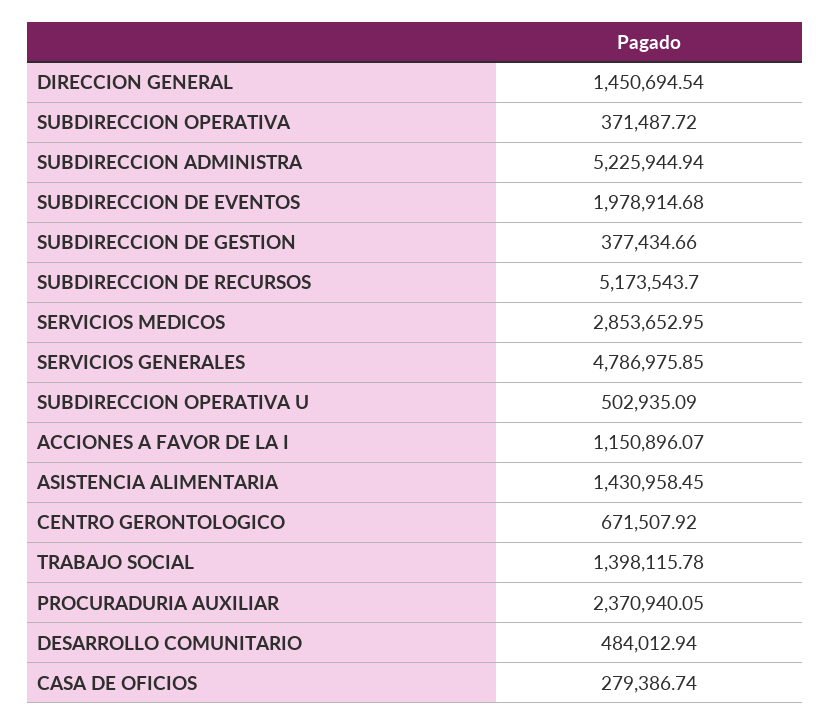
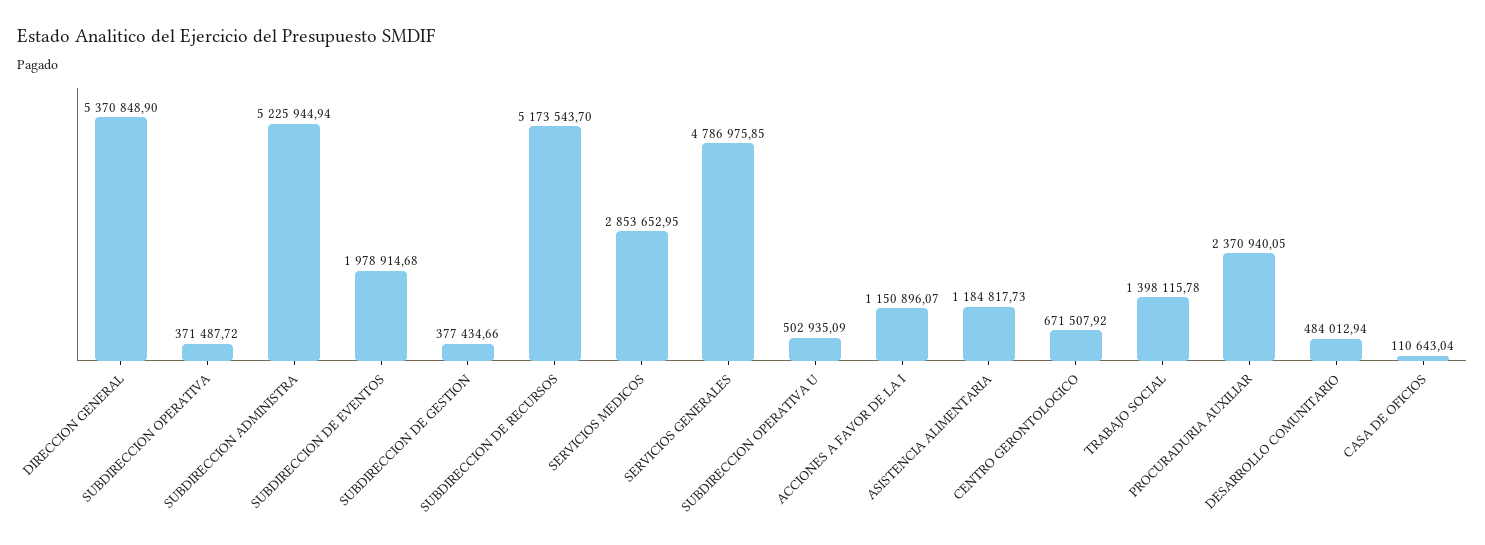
  {
-   "DIRECCION GENERAL": 1450694.54,
+   "DIRECCION GENERAL": 5370848.9,
    "SUBDIRECCION OPERATIVA": 371487.72,
    "SUBDIRECCION ADMINISTRA": 5225944.94,
    "SUBDIRECCION DE EVENTOS": 1978914.68,
    "SUBDIRECCION DE GESTION": 377434.66,
    "SUBDIRECCION DE RECURSOS": 5173543.7,
    "SERVICIOS MEDICOS": 2853652.95,
    "SERVICIOS GENERALES": 4786975.85,
    "SUBDIRECCION OPERATIVA U": 502935.09,
    "ACCIONES A FAVOR DE LA I": 1150896.07,
-   "ASISTENCIA ALIMENTARIA": 1430958.45,
+   "ASISTENCIA ALIMENTARIA": 1184817.73,
    "CENTRO GERONTOLOGICO": 671507.92,
    "TRABAJO SOCIAL": 1398115.78,
    "PROCURADURIA AUXILIAR": 2370940.05,
    "DESARROLLO COMUNITARIO": 484012.94,
-   "CASA DE OFICIOS": 279386.74
+   "CASA DE OFICIOS": 110643.04
  }

